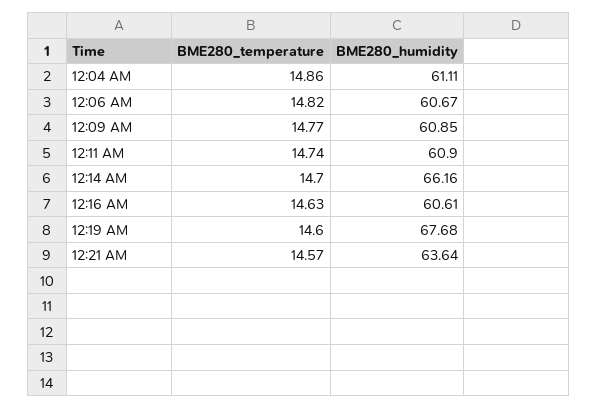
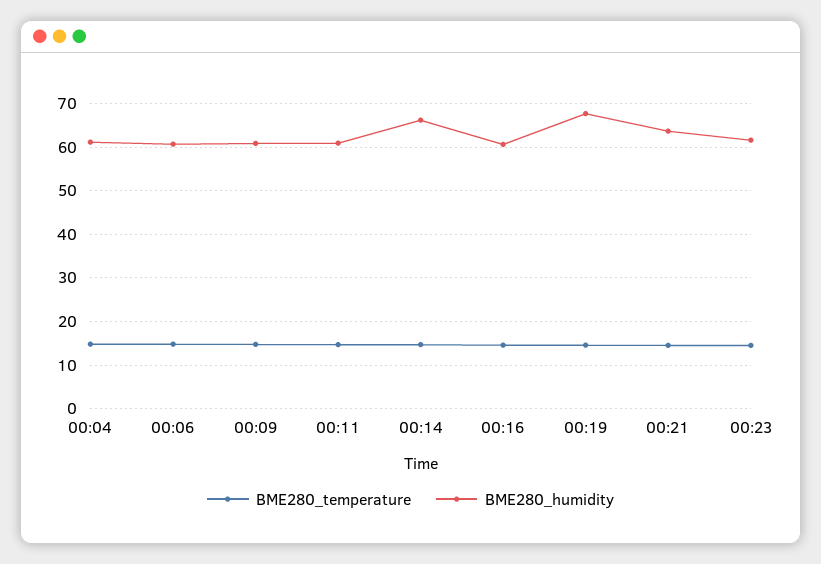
  {
    "BME280_temperature": {
      "12:04 AM": 14.86,
      "12:06 AM": 14.82,
      "12:09 AM": 14.77,
      "12:11 AM": 14.74,
      "12:14 AM": 14.7,
      "12:16 AM": 14.63,
      "12:19 AM": 14.6,
-     "12:21 AM": 14.57
+     "12:21 AM": 14.57,
+     "00:23": 14
    },
    "BME280_humidity": {
      "12:04 AM": 61.11,
      "12:06 AM": 60.67,
      "12:09 AM": 60.85,
      "12:11 AM": 60.9,
      "12:14 AM": 66.16,
      "12:16 AM": 60.61,
      "12:19 AM": 67.68,
-     "12:21 AM": 63.64
+     "12:21 AM": 63.64,
+     "00:23": 62
    }
  }

